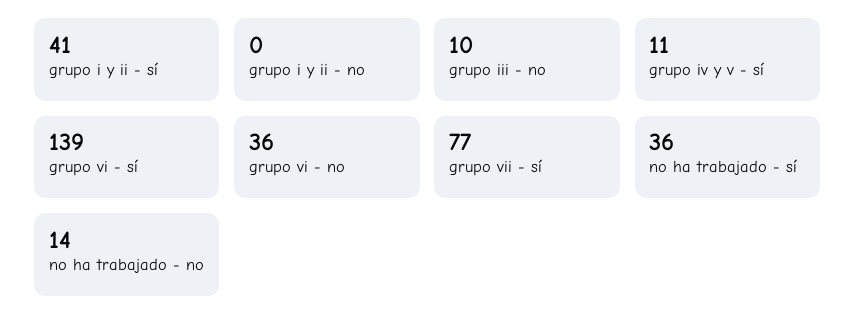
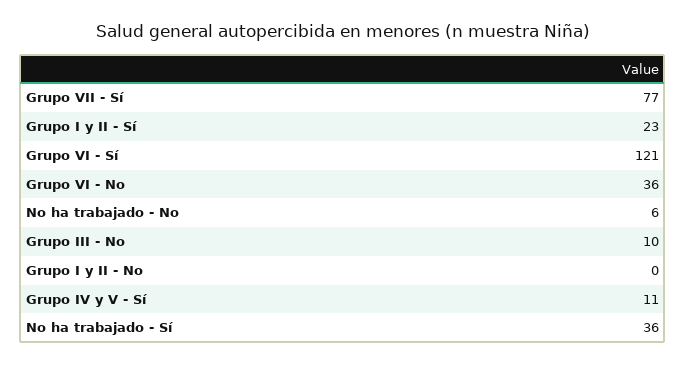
  {
-   "grupo i y ii - sí": 41,
+   "grupo i y ii - sí": 23,
    "grupo i y ii - no": 0,
    "grupo iii - no": 10,
    "grupo iv y v - sí": 11,
-   "grupo vi - sí": 139,
+   "grupo vi - sí": 121,
    "grupo vi - no": 36,
    "grupo vii - sí": 77,
    "no ha trabajado - sí": 36,
-   "no ha trabajado - no": 14
+   "no ha trabajado - no": 6
  }

